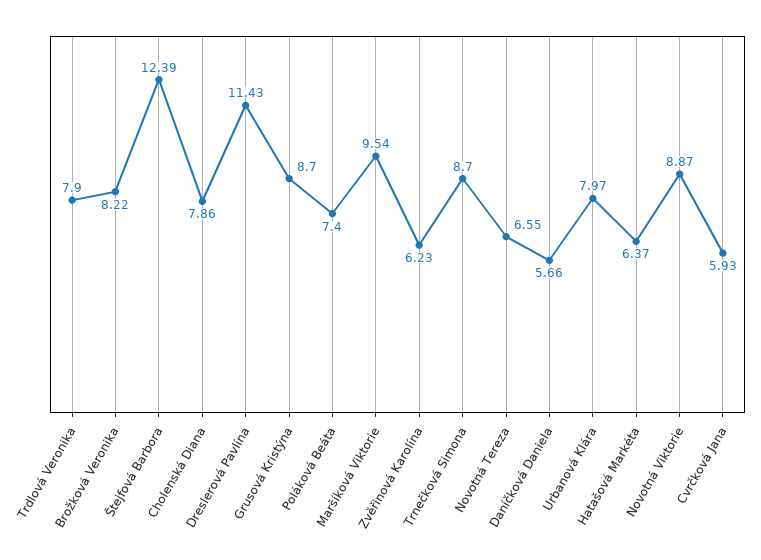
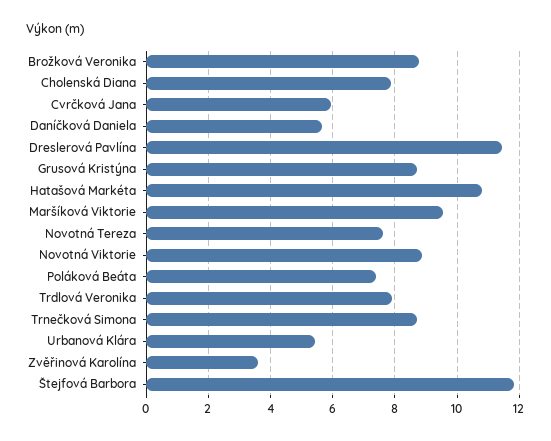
  {
    "Trdlová Veronika": 7.9,
-   "Brožková Veronika": 8.22,
+   "Brožková Veronika": 8.8,
-   "Štejfová Barbora": 12.39,
+   "Štejfová Barbora": 11.8,
    "Cholenská Diana": 7.86,
    "Dreslerová Pavlína": 11.43,
    "Grusová Kristýna": 8.7,
    "Poláková Beáta": 7.4,
    "Maršíková Viktorie": 9.54,
-   "Zvěřinová Karolína": 6.23,
+   "Zvěřinová Karolína": 3.6,
    "Trnečková Simona": 8.7,
-   "Novotná Tereza": 6.55,
+   "Novotná Tereza": 7.6,
    "Daníčková Daniela": 5.66,
-   "Urbanová Klára": 7.97,
+   "Urbanová Klára": 5.4,
-   "Hatašová Markéta": 6.37,
+   "Hatašová Markéta": 10.8,
    "Novotná Viktorie": 8.87,
    "Cvrčková Jana": 5.93
  }

